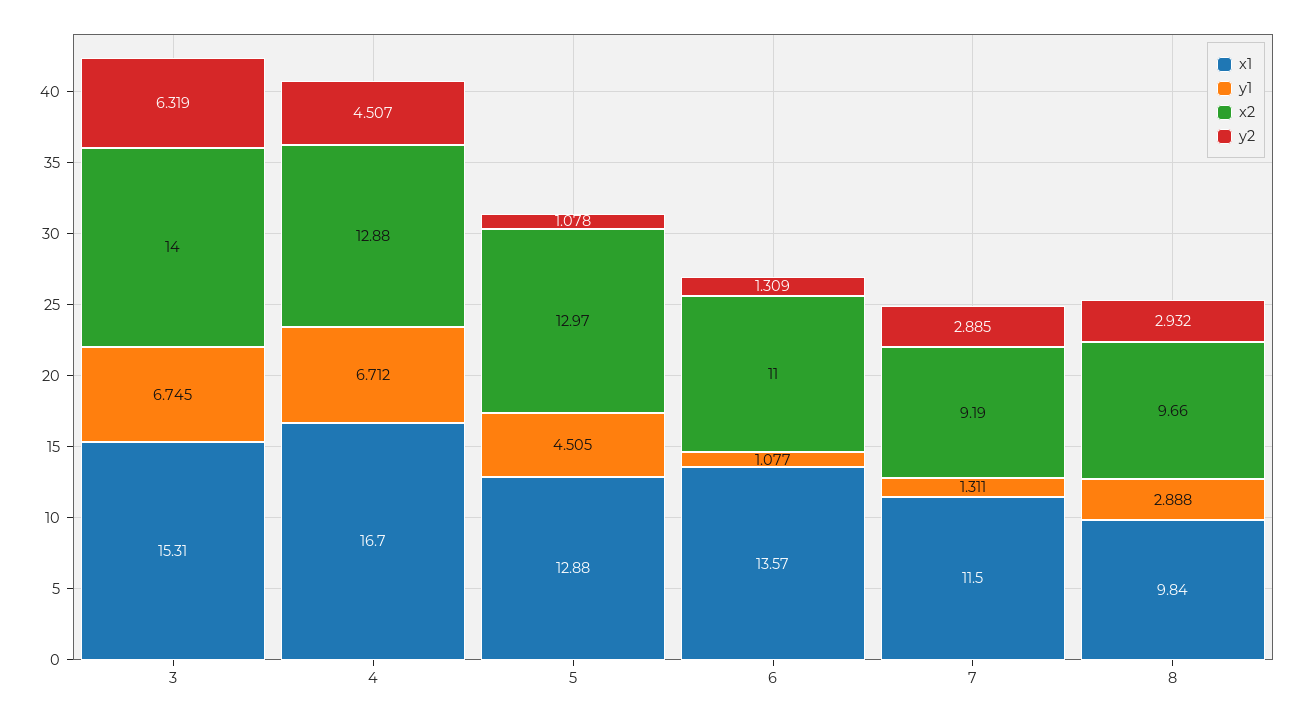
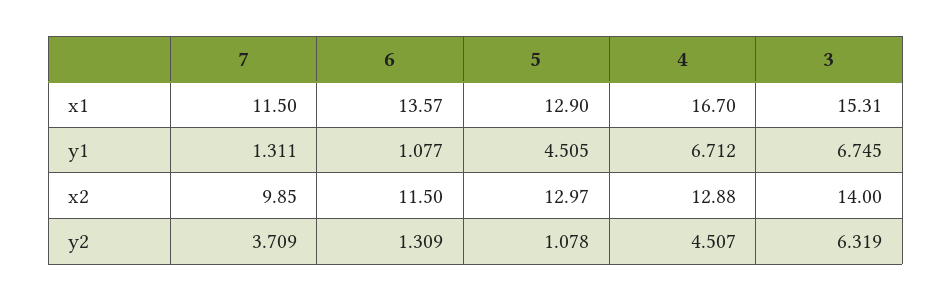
  {
    "x1": {
      "3": 15.31,
      "4": 16.7,
-     "5": 12.88,
+     "5": 12.9,
      "6": 13.57,
-     "7": 11.5,
+     "7": 11.5
-     "8": 9.84
    },
    "y1": {
      "3": 6.745,
      "4": 6.712,
      "5": 4.505,
      "6": 1.077,
-     "7": 1.311,
+     "7": 1.311
-     "8": 2.888
    },
    "x2": {
      "3": 14,
      "4": 12.88,
      "5": 12.97,
-     "6": 11,
+     "6": 11.5,
-     "7": 9.19,
+     "7": 9.85
-     "8": 9.66
    },
    "y2": {
      "3": 6.319,
      "4": 4.507,
      "5": 1.078,
      "6": 1.309,
-     "7": 2.885,
+     "7": 3.709
-     "8": 2.932
    }
  }

